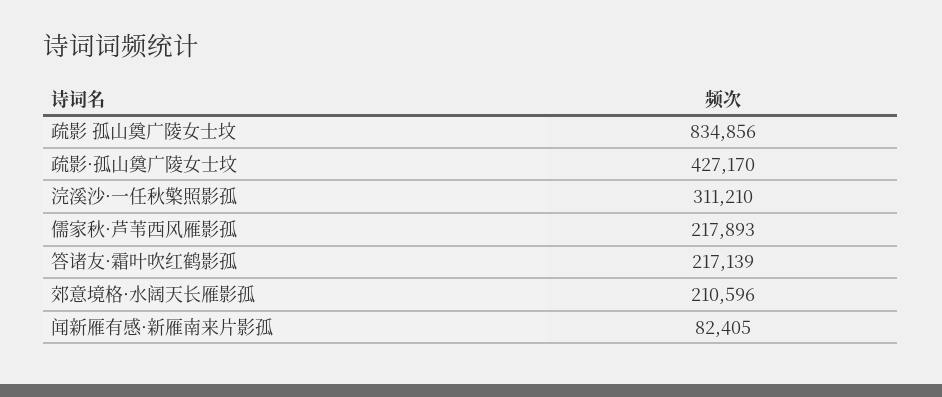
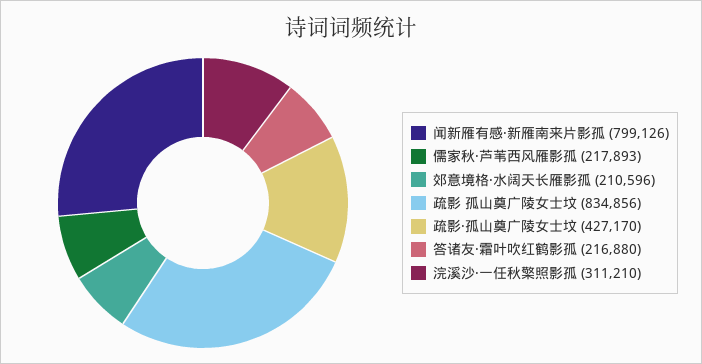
  {
    "疏影 孤山奠广陵女士坟": 834856,
    "疏影·孤山奠广陵女士坟": 427170,
    "浣溪沙·一任秋檠照影孤": 311210,
    "儒家秋·芦苇西风雁影孤": 217893,
-   "答诸友·霜叶吹红鹤影孤": 217139,
+   "答诸友·霜叶吹红鹤影孤": 216880,
    "郊意境格·水阔天长雁影孤": 210596,
-   "闻新雁有感·新雁南来片影孤": 82405
+   "闻新雁有感·新雁南来片影孤": 799126
  }

